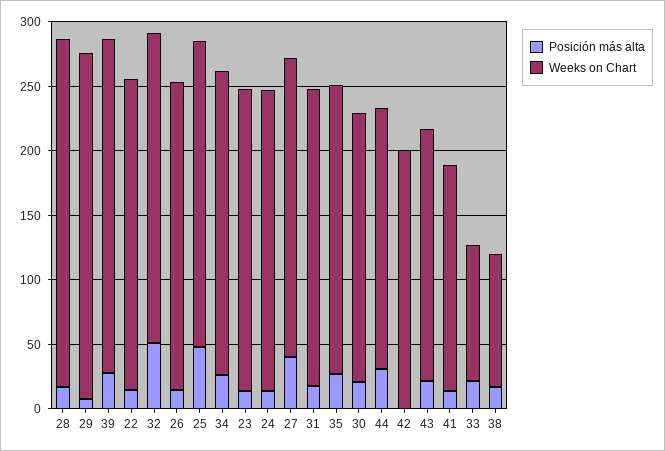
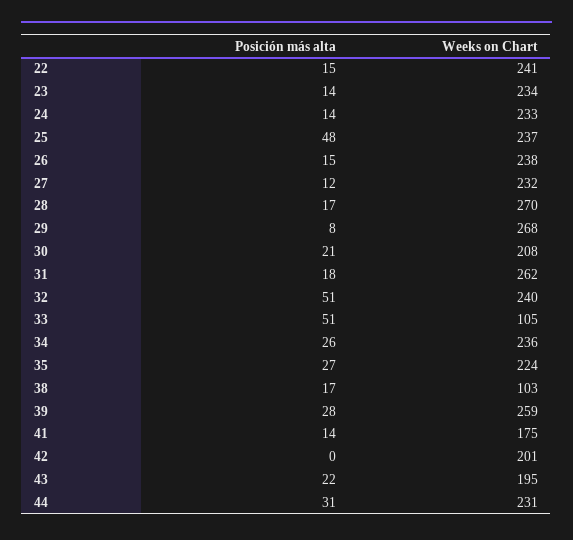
  {
    "Posición más alta": {
      "28": 17,
      "29": 8,
      "39": 28,
      "22": 15,
      "32": 51,
      "26": 15,
      "25": 48,
      "34": 26,
      "23": 14,
      "24": 14,
-     "27": 40,
+     "27": 12,
      "31": 18,
      "35": 27,
      "30": 21,
      "44": 31,
      "42": 0,
      "43": 22,
      "41": 14,
-     "33": 20,
+     "33": 51,
      "38": 17
    },
    "Weeks on Chart": {
      "28": 270,
      "29": 268,
      "39": 259,
      "22": 241,
      "32": 240,
      "26": 238,
      "25": 237,
      "34": 236,
      "23": 234,
      "24": 233,
      "27": 232,
-     "31": 230,
+     "31": 262,
      "35": 224,
      "30": 208,
-     "44": 200,
+     "44": 231,
      "42": 201,
      "43": 195,
      "41": 175,
      "33": 105,
      "38": 103
    }
  }

